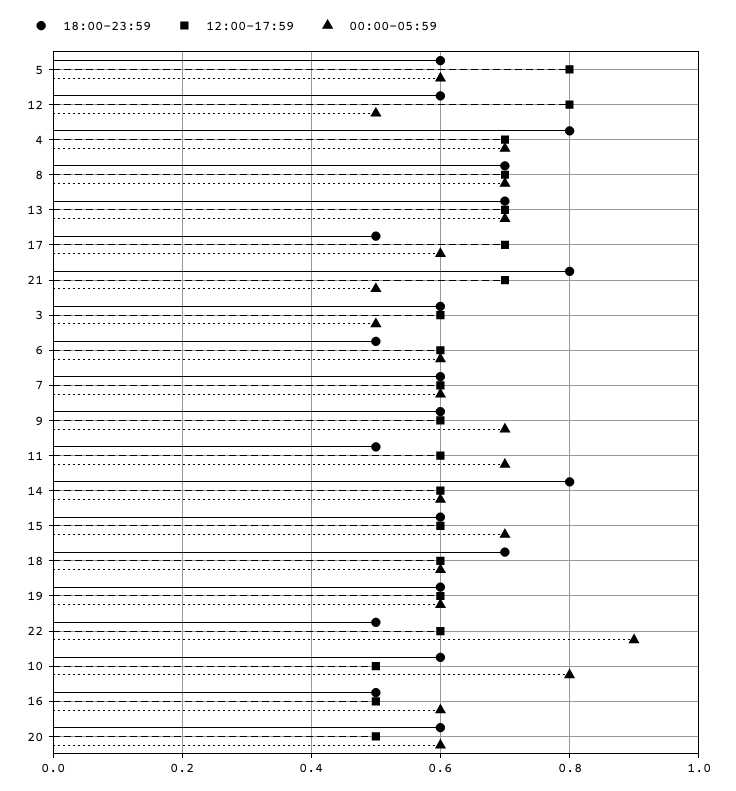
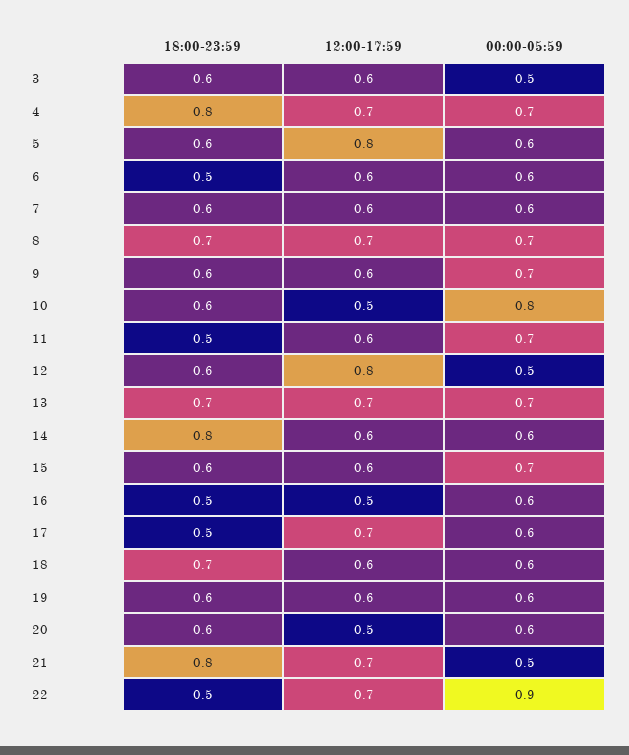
  {
    "18:00-23:59": {
      "5": 0.6,
      "12": 0.6,
      "4": 0.8,
      "8": 0.7,
      "13": 0.7,
      "17": 0.5,
      "21": 0.8,
      "3": 0.6,
      "6": 0.5,
      "7": 0.6,
      "9": 0.6,
      "11": 0.5,
      "14": 0.8,
      "15": 0.6,
      "18": 0.7,
      "19": 0.6,
      "22": 0.5,
      "10": 0.6,
      "16": 0.5,
      "20": 0.6
    },
    "12:00-17:59": {
      "5": 0.8,
      "12": 0.8,
      "4": 0.7,
      "8": 0.7,
      "13": 0.7,
      "17": 0.7,
      "21": 0.7,
      "3": 0.6,
      "6": 0.6,
      "7": 0.6,
      "9": 0.6,
      "11": 0.6,
      "14": 0.6,
      "15": 0.6,
      "18": 0.6,
      "19": 0.6,
-     "22": 0.6,
+     "22": 0.7,
      "10": 0.5,
      "16": 0.5,
      "20": 0.5
    },
    "00:00-05:59": {
      "5": 0.6,
      "12": 0.5,
      "4": 0.7,
      "8": 0.7,
      "13": 0.7,
      "17": 0.6,
      "21": 0.5,
      "3": 0.5,
      "6": 0.6,
      "7": 0.6,
      "9": 0.7,
      "11": 0.7,
      "14": 0.6,
      "15": 0.7,
      "18": 0.6,
      "19": 0.6,
      "22": 0.9,
      "10": 0.8,
      "16": 0.6,
      "20": 0.6
    }
  }

